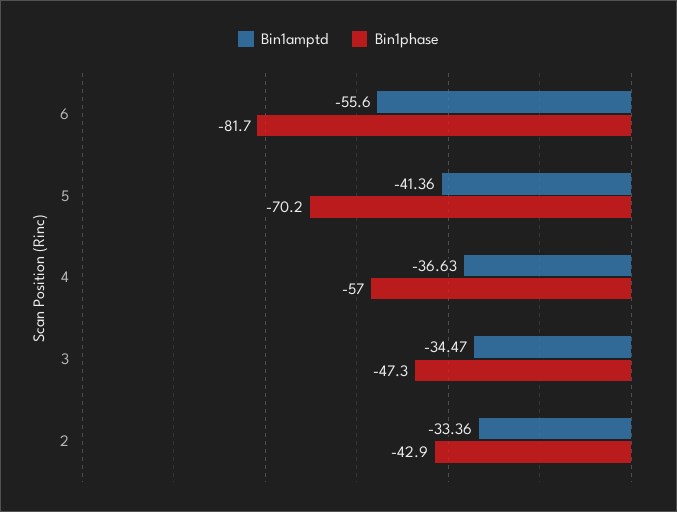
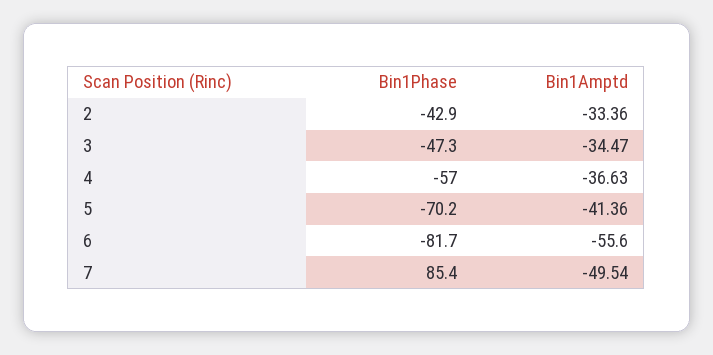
  {
    "Bin1amptd": {
      "6": -55.6,
      "5": -41.36,
      "4": -36.63,
      "3": -34.47,
-     "2": -33.36
+     "2": -33.36,
+     "7": -49.54
    },
    "Bin1phase": {
      "6": -81.7,
      "5": -70.2,
      "4": -57,
      "3": -47.3,
-     "2": -42.9
+     "2": -42.9,
+     "7": 85.4
    }
  }

